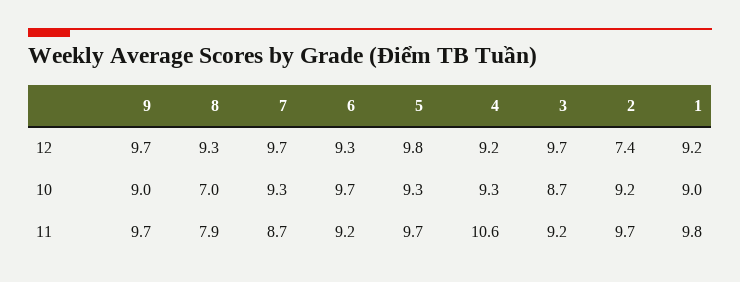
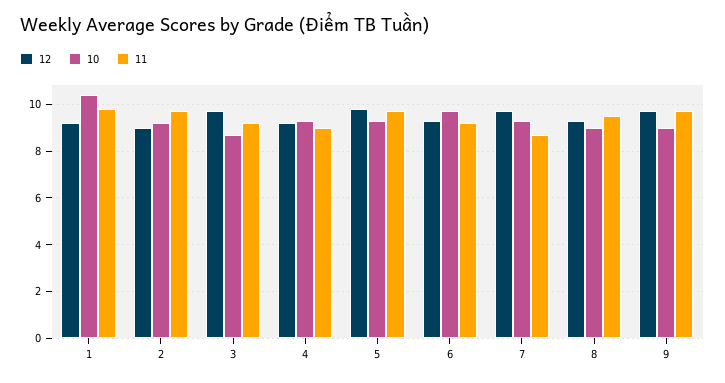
  {
    "12": {
      "9": 9.7,
      "8": 9.3,
      "7": 9.7,
      "6": 9.3,
      "5": 9.8,
      "4": 9.2,
      "3": 9.7,
-     "2": 7.4,
+     "2": 9,
      "1": 9.2
    },
    "10": {
      "9": 9,
-     "8": 7,
+     "8": 9,
      "7": 9.3,
      "6": 9.7,
      "5": 9.3,
      "4": 9.3,
      "3": 8.7,
      "2": 9.2,
-     "1": 9
+     "1": 10.5
    },
    "11": {
      "9": 9.7,
-     "8": 7.9,
+     "8": 9.5,
      "7": 8.7,
      "6": 9.2,
      "5": 9.7,
-     "4": 10.6,
+     "4": 9,
      "3": 9.2,
      "2": 9.7,
      "1": 9.8
    }
  }

